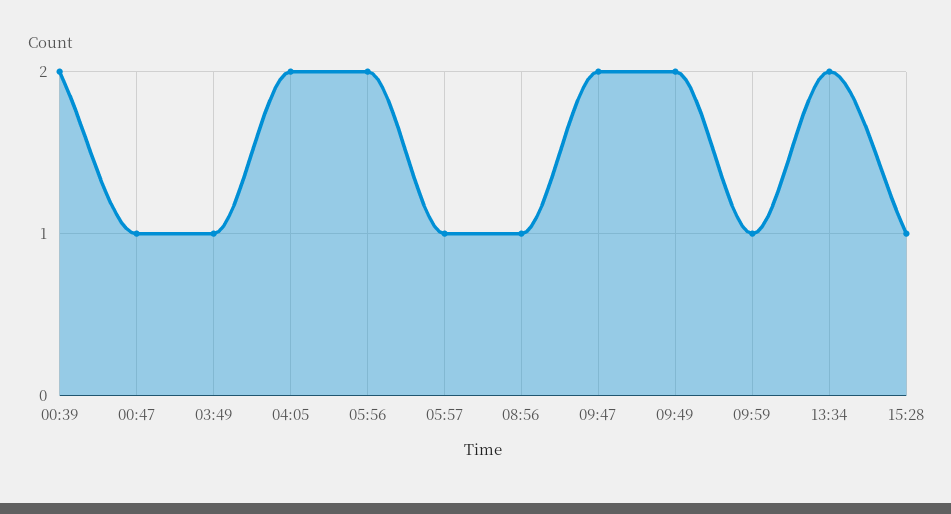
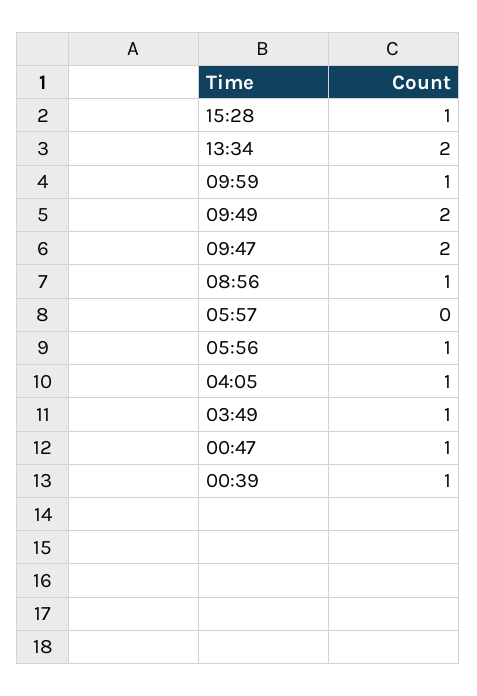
  {
-   "00:39": 2,
+   "00:39": 1,
    "00:47": 1,
    "03:49": 1,
-   "04:05": 2,
+   "04:05": 1,
-   "05:56": 2,
+   "05:56": 1,
-   "05:57": 1,
+   "05:57": 0,
    "08:56": 1,
    "09:47": 2,
    "09:49": 2,
    "09:59": 1,
    "13:34": 2,
    "15:28": 1
  }

